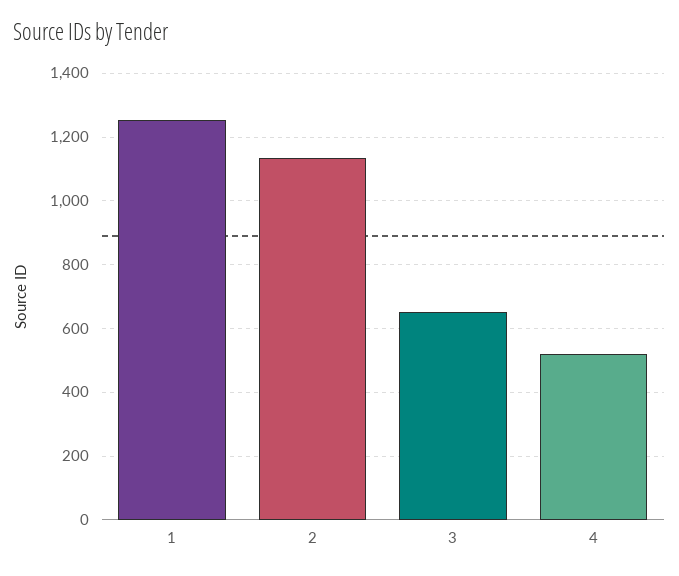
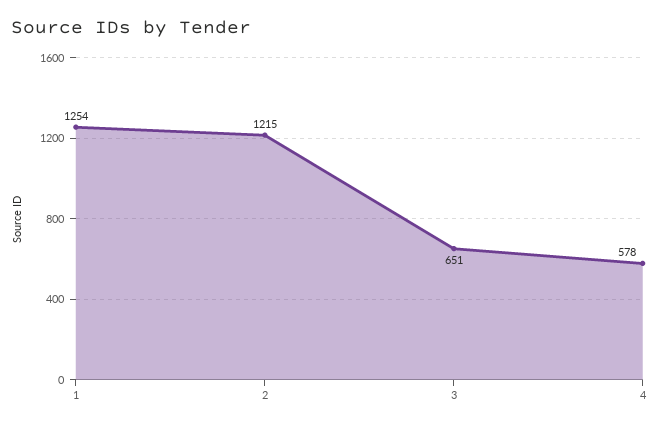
  {
    "1": 1254,
-   "2": 1140,
+   "2": 1215,
    "3": 651,
-   "4": 520
+   "4": 578
  }

